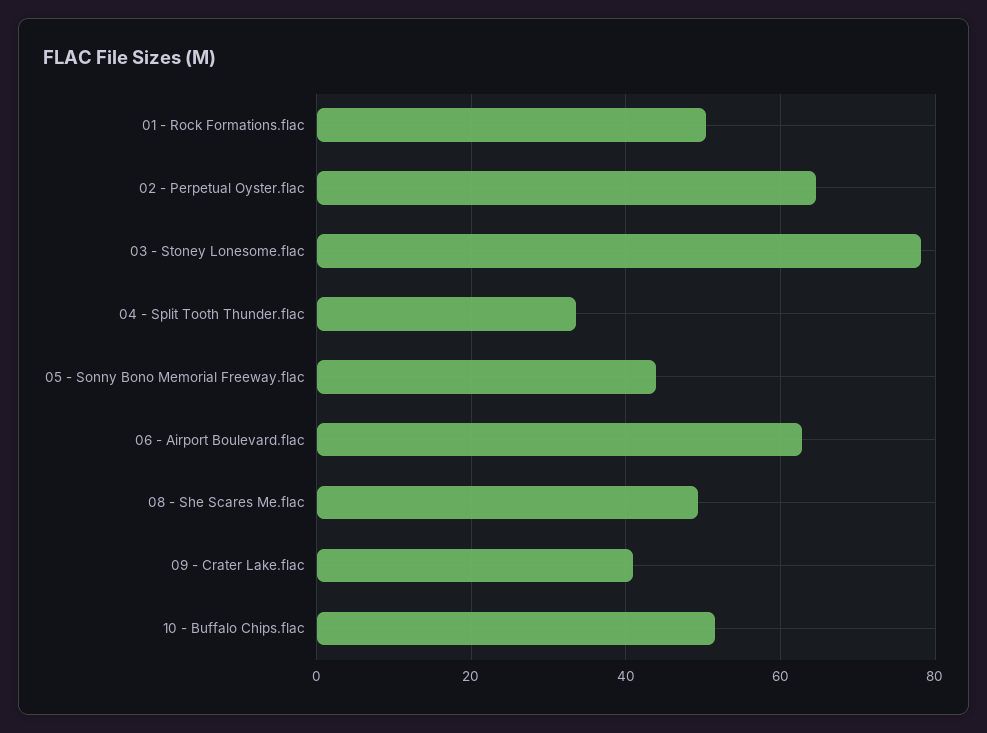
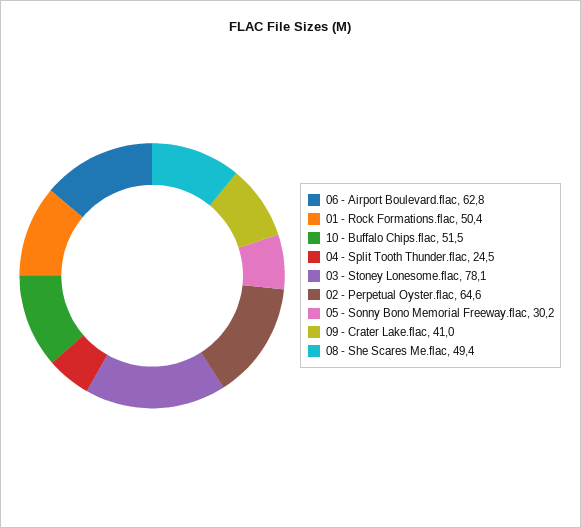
  {
    "01 - Rock Formations.flac": 50.4,
    "02 - Perpetual Oyster.flac": 64.6,
    "03 - Stoney Lonesome.flac": 78.1,
-   "04 - Split Tooth Thunder.flac": 34,
+   "04 - Split Tooth Thunder.flac": 24.5,
-   "05 - Sonny Bono Memorial Freeway.flac": 44,
+   "05 - Sonny Bono Memorial Freeway.flac": 30.2,
    "06 - Airport Boulevard.flac": 62.8,
    "08 - She Scares Me.flac": 49.4,
    "09 - Crater Lake.flac": 41,
    "10 - Buffalo Chips.flac": 51.5
  }

